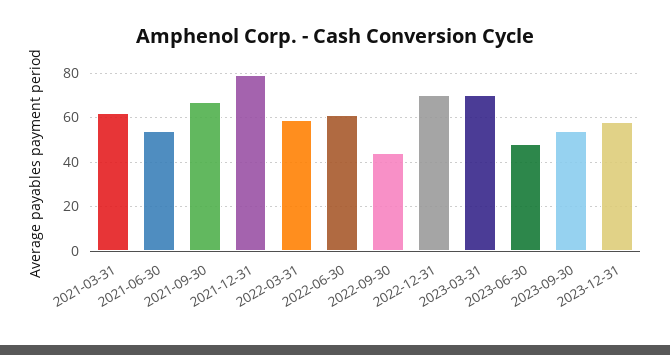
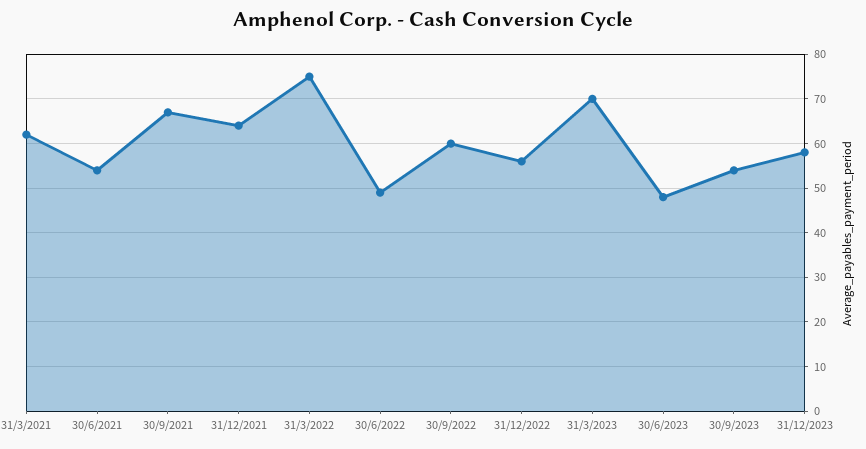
  {
    "2021-03-31": 60,
    "2021-06-30": 55,
    "2021-09-30": 65,
-   "2021-12-31": 80,
+   "2021-12-31": 65,
-   "2022-03-31": 60,
+   "2022-03-31": 75,
-   "2022-06-30": 60,
+   "2022-06-30": 50,
-   "2022-09-30": 45,
+   "2022-09-30": 60,
-   "2022-12-31": 70,
+   "2022-12-31": 55,
    "2023-03-31": 70,
    "2023-06-30": 50,
    "2023-09-30": 55,
    "2023-12-31": 60
  }

